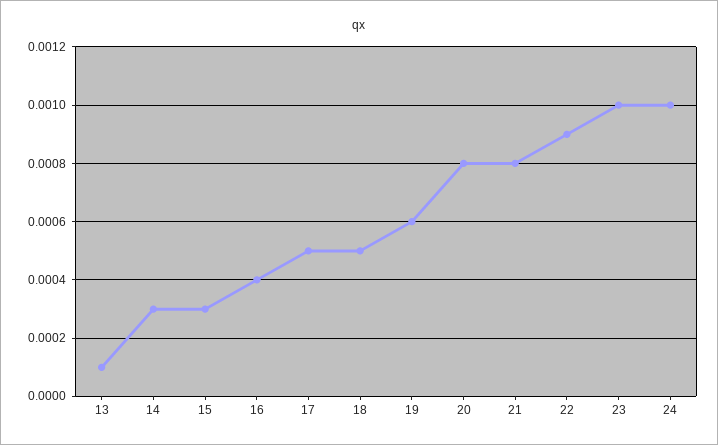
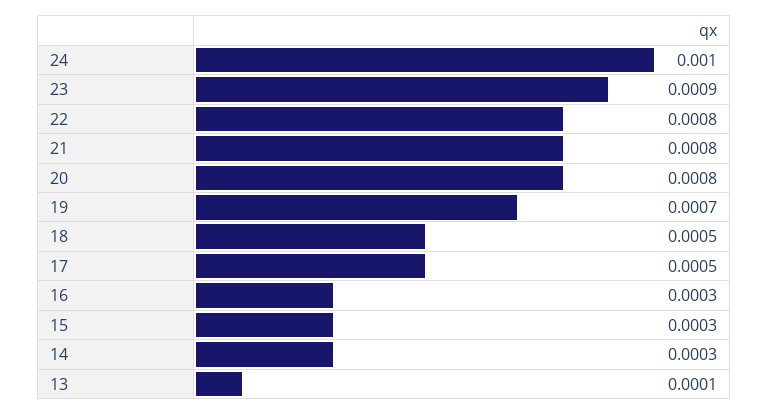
  {
    "13": 0.0001,
    "14": 0.0003,
    "15": 0.0003,
-   "16": 0.0004,
+   "16": 0.0003,
    "17": 0.0005,
    "18": 0.0005,
-   "19": 0.0006,
+   "19": 0.0007,
    "20": 0.0008,
    "21": 0.0008,
-   "22": 0.0009,
+   "22": 0.0008,
-   "23": 0.001,
+   "23": 0.0009,
    "24": 0.001
  }

